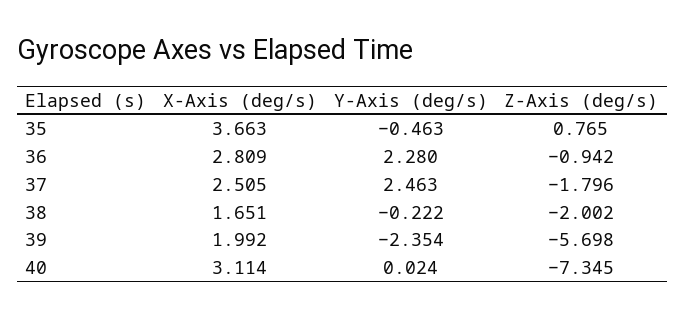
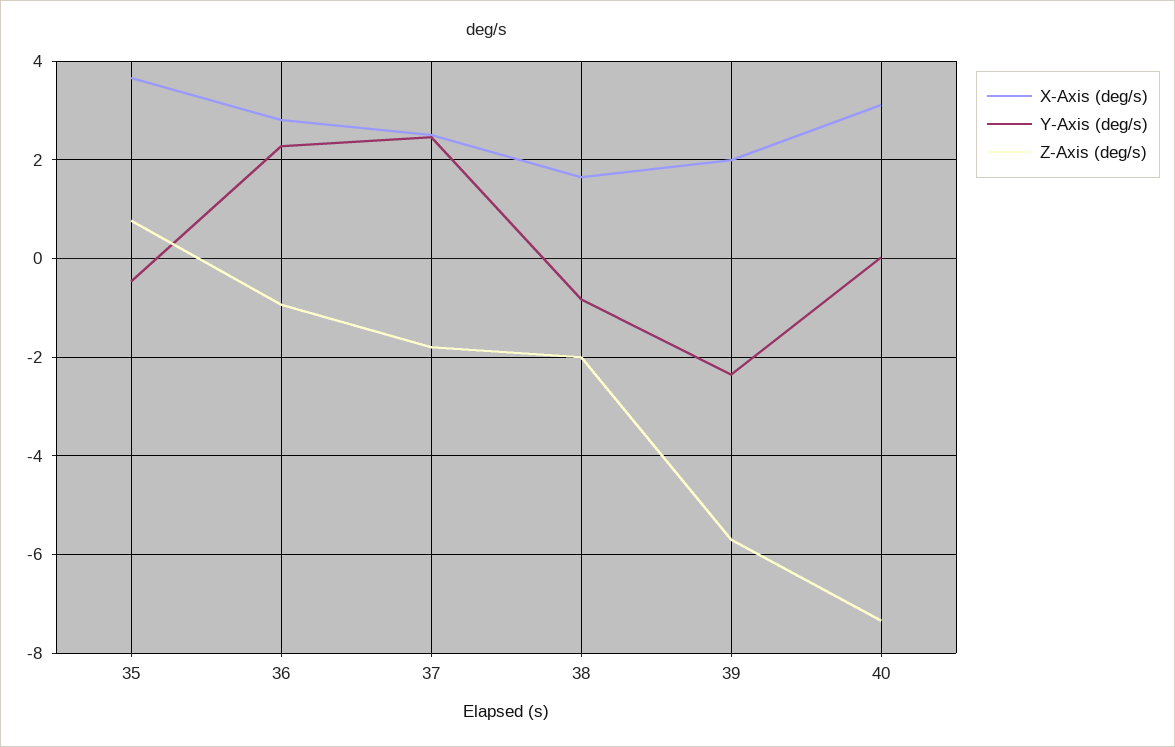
  {
    "X-Axis (deg/s)": {
      "35": 3.663,
      "36": 2.809,
      "37": 2.505,
      "38": 1.651,
      "39": 1.992,
      "40": 3.114
    },
    "Y-Axis (deg/s)": {
      "35": -0.463,
      "36": 2.28,
      "37": 2.463,
-     "38": -0.222,
+     "38": -0.8,
      "39": -2.354,
      "40": 0.024
    },
    "Z-Axis (deg/s)": {
      "35": 0.765,
      "36": -0.942,
      "37": -1.796,
      "38": -2.002,
      "39": -5.698,
      "40": -7.345
    }
  }

